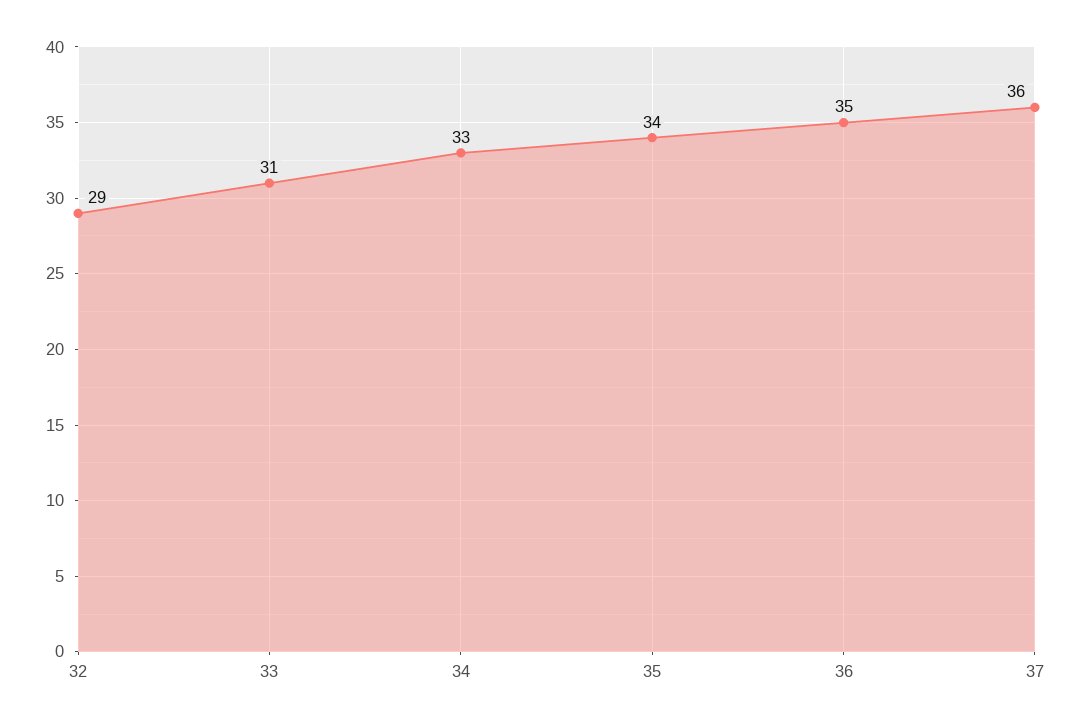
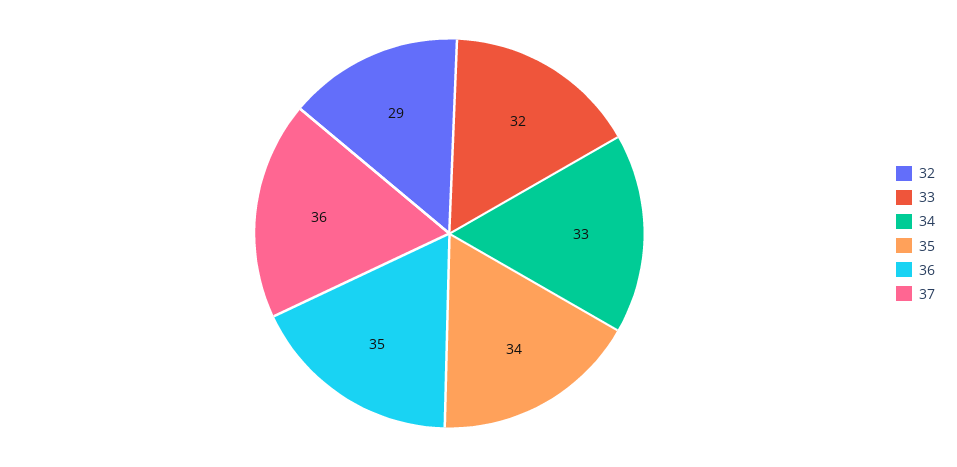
  {
    "32": 29,
-   "33": 31,
+   "33": 32,
    "34": 33,
    "35": 34,
    "36": 35,
    "37": 36
  }

